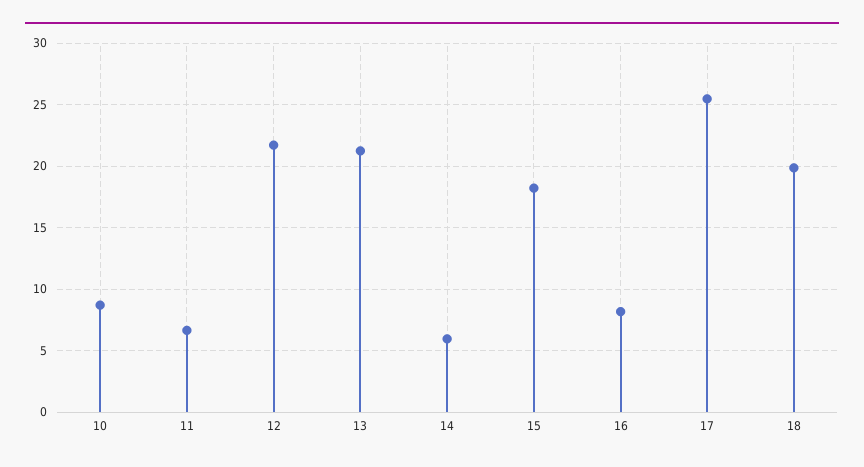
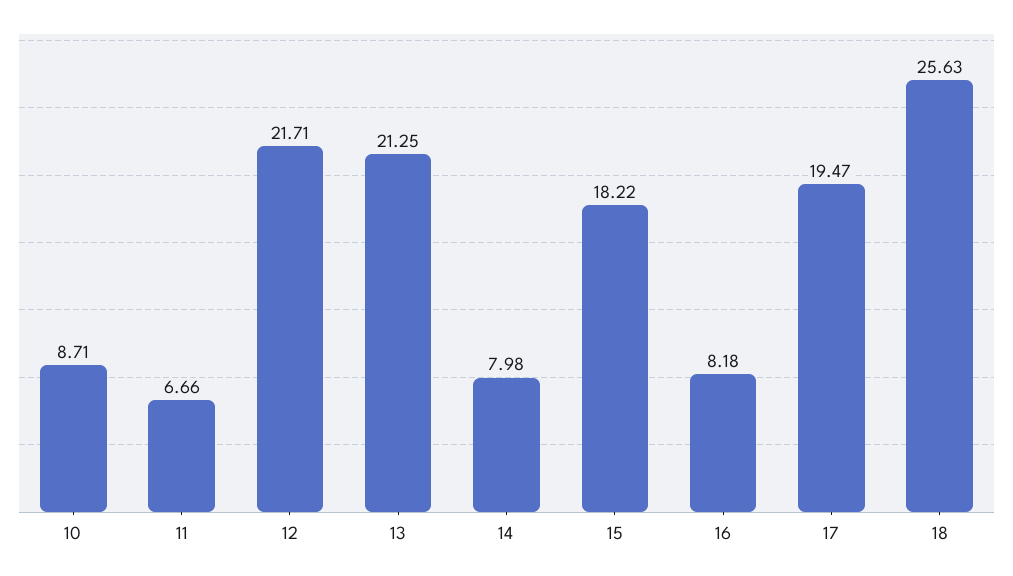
  {
    "10": 8.71,
    "11": 6.66,
    "12": 21.71,
    "13": 21.25,
-   "14": 6,
+   "14": 7.98,
    "15": 18.22,
    "16": 8.18,
-   "17": 25.5,
+   "17": 19.47,
-   "18": 20
+   "18": 25.63
  }

